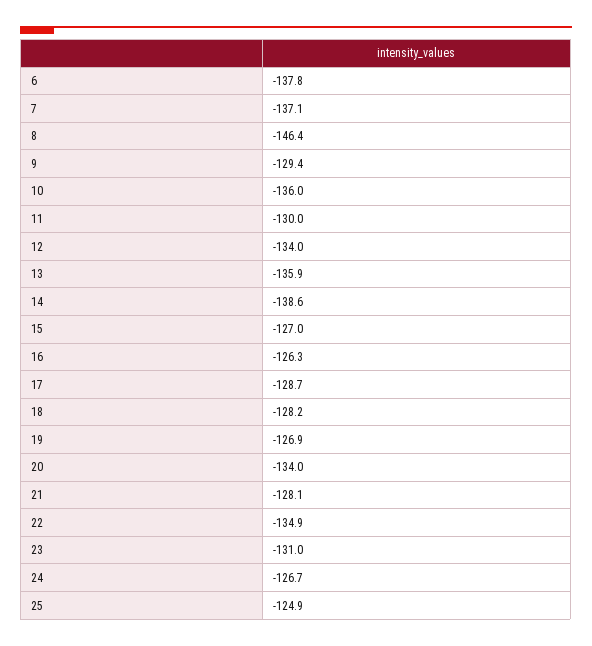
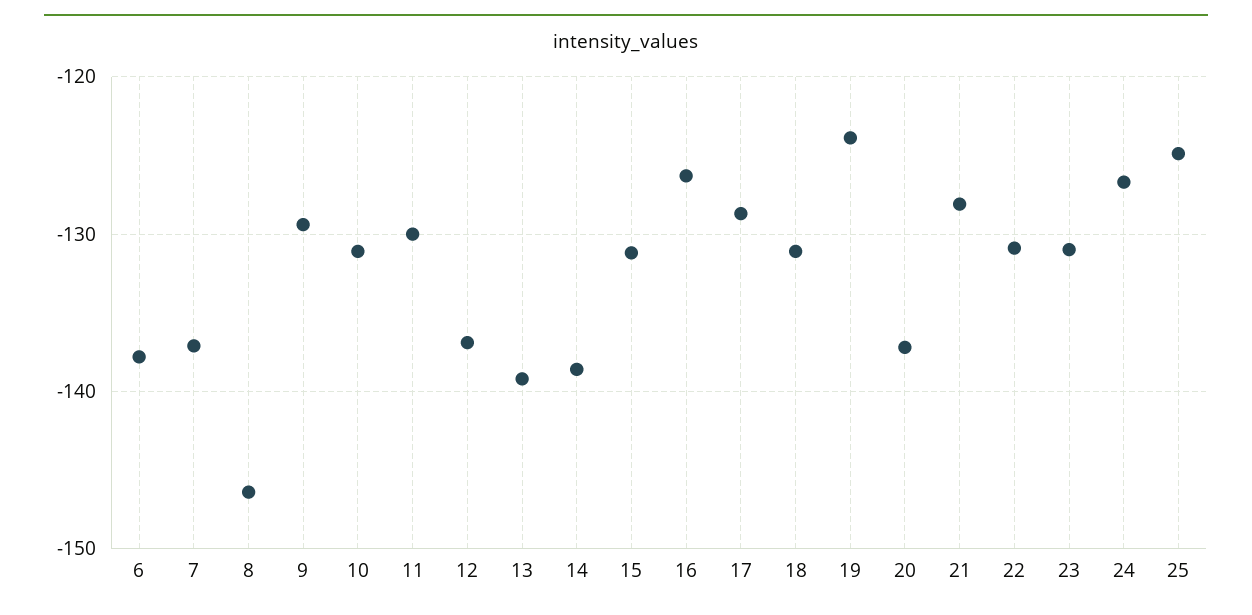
  {
    "6": -137.8,
    "7": -137.1,
    "8": -146.4,
    "9": -129.4,
-   "10": -136,
+   "10": -131,
    "11": -130,
-   "12": -134,
+   "12": -137,
-   "13": -135.9,
+   "13": -139,
    "14": -138.6,
-   "15": -127,
+   "15": -131,
    "16": -126.3,
    "17": -128.7,
-   "18": -128.2,
+   "18": -131,
-   "19": -126.9,
+   "19": -124,
-   "20": -134,
+   "20": -137,
    "21": -128.1,
-   "22": -134.9,
+   "22": -131,
    "23": -131,
    "24": -126.7,
    "25": -124.9
  }

